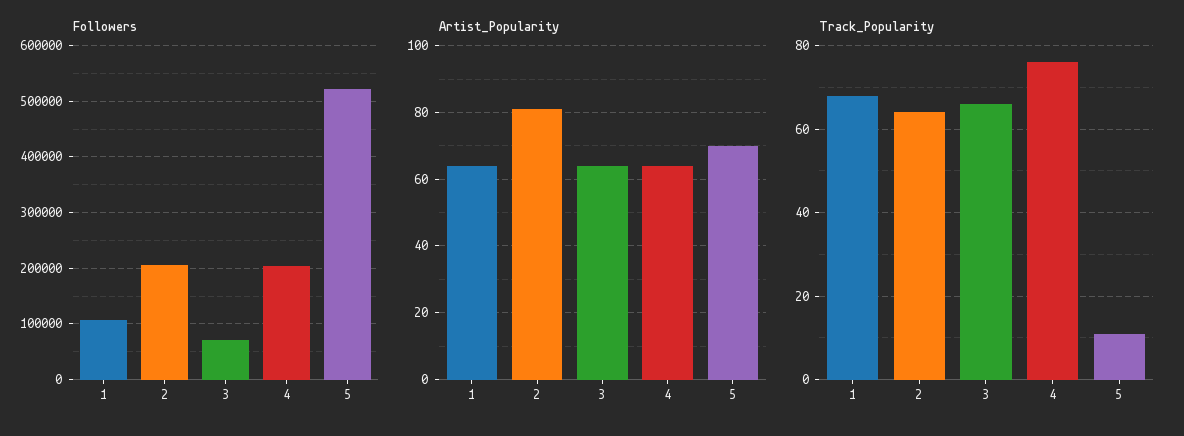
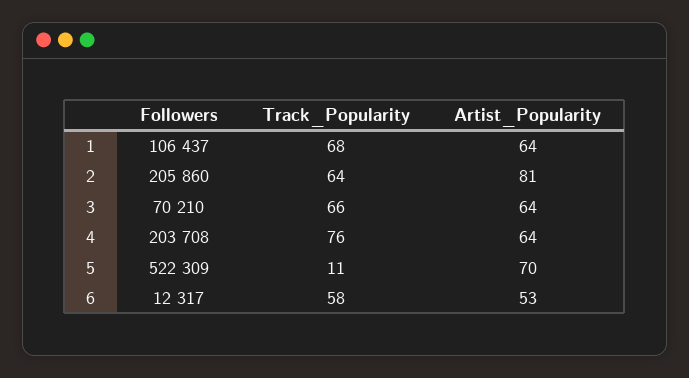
  {
    "Followers": {
      "1": 106437,
      "2": 205860,
      "3": 70210,
      "4": 203708,
-     "5": 522309
+     "5": 522309,
+     "6": 12317
    },
    "Artist_Popularity": {
      "1": 64,
      "2": 81,
      "3": 64,
      "4": 64,
-     "5": 70
+     "5": 70,
+     "6": 53
    },
    "Track_Popularity": {
      "1": 68,
      "2": 64,
      "3": 66,
      "4": 76,
-     "5": 11
+     "5": 11,
+     "6": 58
    }
  }

